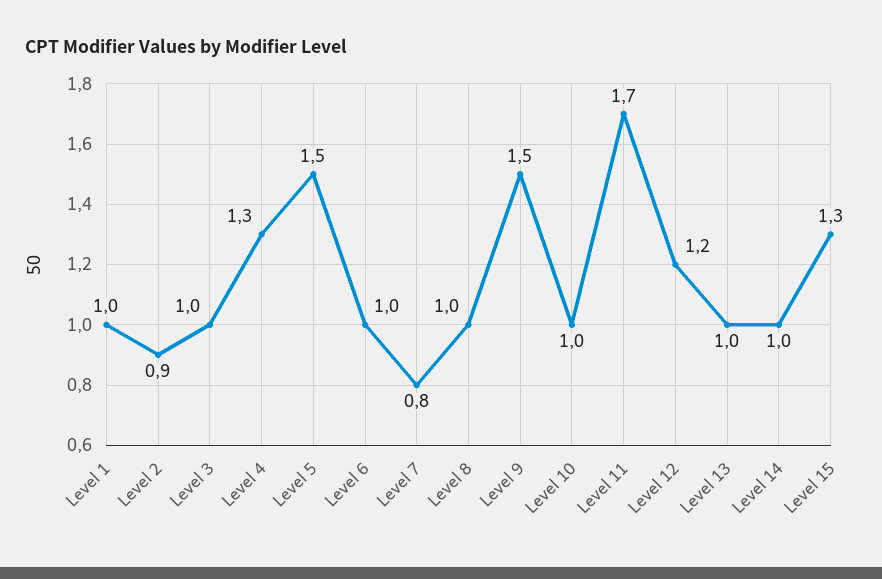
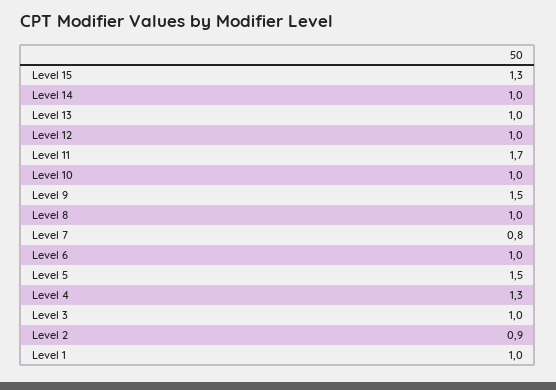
  {
    "Level 1": 1,
    "Level 2": 0.9,
    "Level 3": 1,
    "Level 4": 1.3,
    "Level 5": 1.5,
    "Level 6": 1,
    "Level 7": 0.8,
    "Level 8": 1,
    "Level 9": 1.5,
    "Level 10": 1,
    "Level 11": 1.7,
-   "Level 12": 1.2,
+   "Level 12": 1,
    "Level 13": 1,
    "Level 14": 1,
    "Level 15": 1.3
  }

